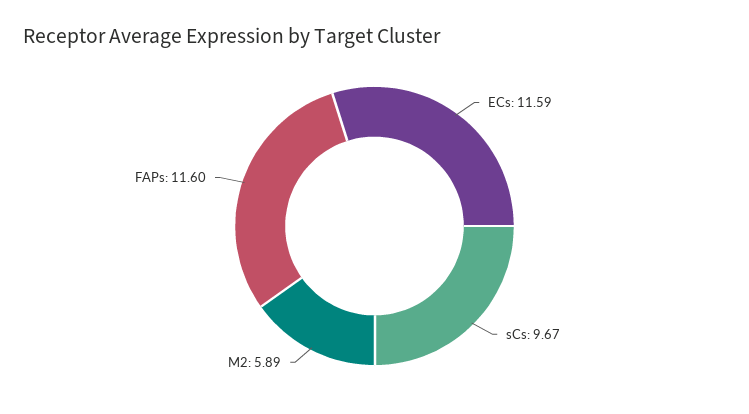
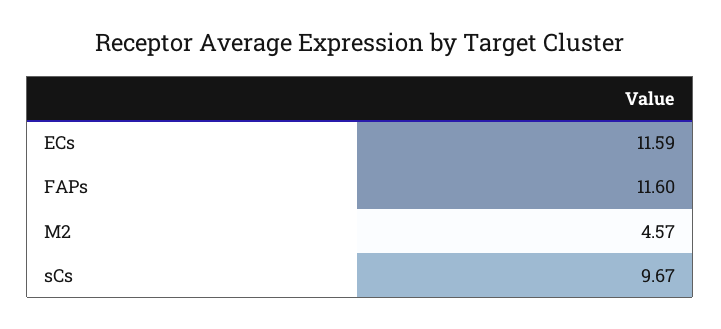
  {
    "ECs": 11.59,
    "sCs": 9.67,
-   "M2": 5.89,
+   "M2": 4.57,
    "FAPs": 11.6
  }

